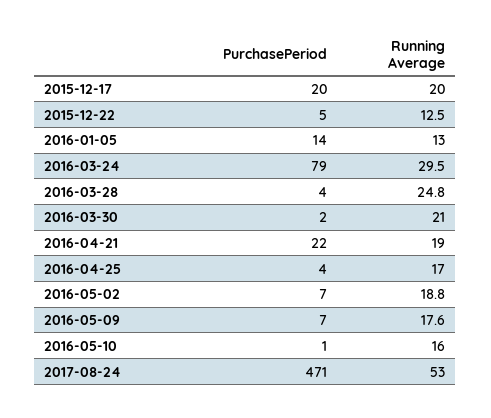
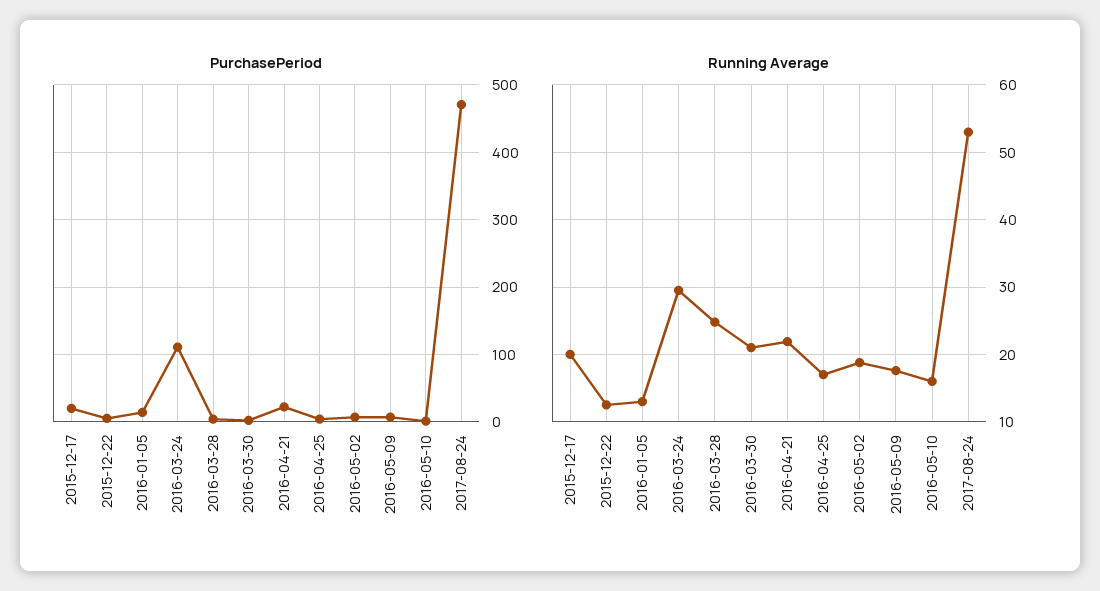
  {
    "PurchasePeriod": {
      "2015-12-17": 20,
      "2015-12-22": 5,
      "2016-01-05": 14,
-     "2016-03-24": 79,
+     "2016-03-24": 110,
      "2016-03-28": 4,
      "2016-03-30": 2,
      "2016-04-21": 22,
      "2016-04-25": 4,
      "2016-05-02": 7,
      "2016-05-09": 7,
      "2016-05-10": 1,
      "2017-08-24": 471
    },
    "Running Average": {
      "2015-12-17": 20,
      "2015-12-22": 12.5,
      "2016-01-05": 13,
      "2016-03-24": 29.5,
      "2016-03-28": 24.8,
      "2016-03-30": 21,
-     "2016-04-21": 19,
+     "2016-04-21": 22,
      "2016-04-25": 17,
      "2016-05-02": 18.8,
      "2016-05-09": 17.6,
      "2016-05-10": 16,
      "2017-08-24": 53
    }
  }

